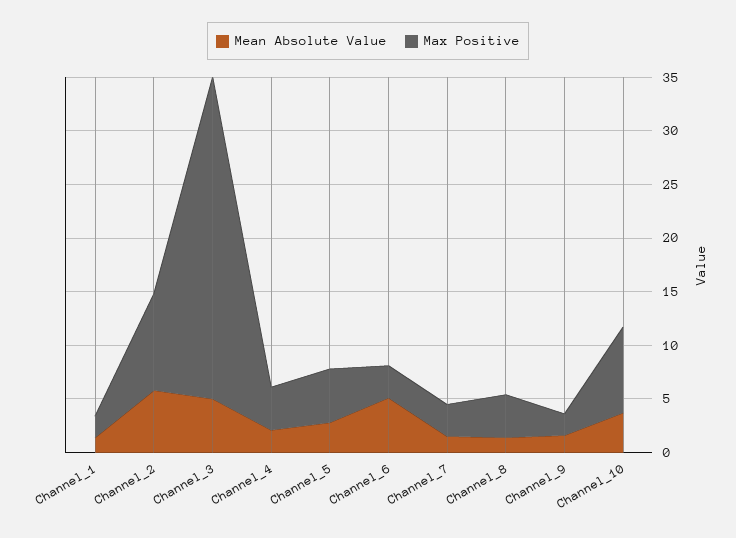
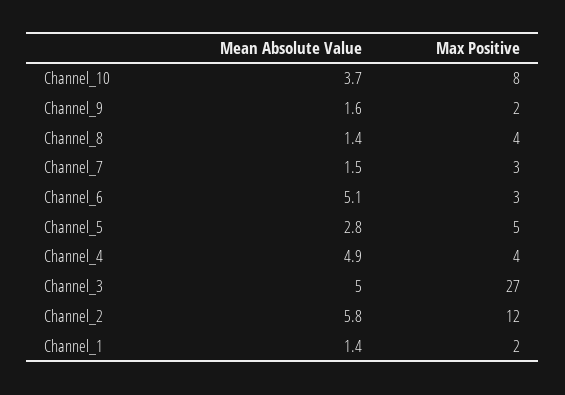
  {
    "Mean Absolute Value": {
      "Channel_1": 1.4,
      "Channel_2": 5.8,
      "Channel_3": 5,
-     "Channel_4": 2,
+     "Channel_4": 4.9,
      "Channel_5": 2.8,
      "Channel_6": 5.1,
      "Channel_7": 1.5,
      "Channel_8": 1.4,
      "Channel_9": 1.6,
      "Channel_10": 3.7
    },
    "Max Positive": {
      "Channel_1": 2,
-     "Channel_2": 9,
+     "Channel_2": 12,
-     "Channel_3": 30,
+     "Channel_3": 27,
      "Channel_4": 4,
      "Channel_5": 5,
      "Channel_6": 3,
      "Channel_7": 3,
      "Channel_8": 4,
      "Channel_9": 2,
      "Channel_10": 8
    }
  }

